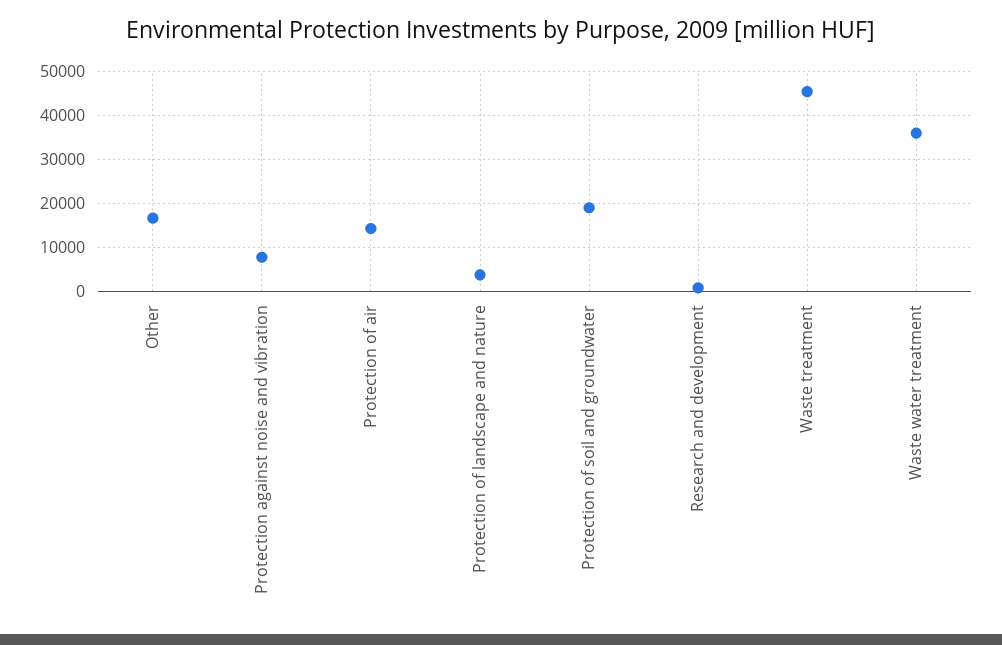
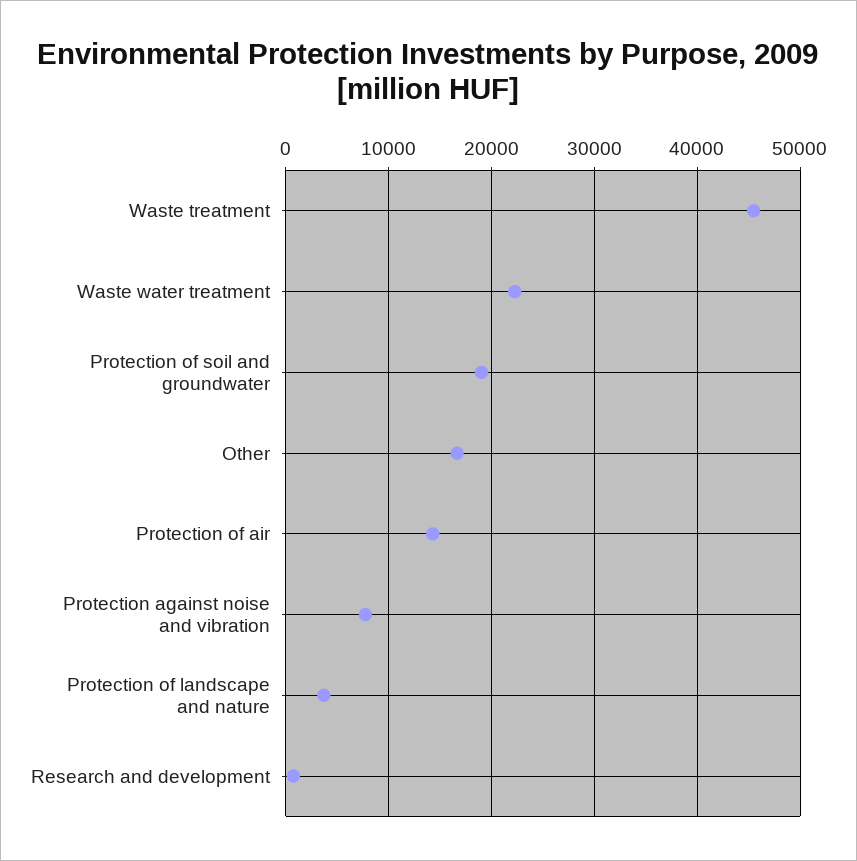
  {
    "Other": 17000,
    "Protection against noise and vibration": 8000,
    "Protection of air": 14000,
    "Protection of landscape and nature": 4000,
    "Protection of soil and groundwater": 19000,
    "Research and development": 1000,
    "Waste treatment": 45000,
-   "Waste water treatment": 36000
+   "Waste water treatment": 22000
  }

